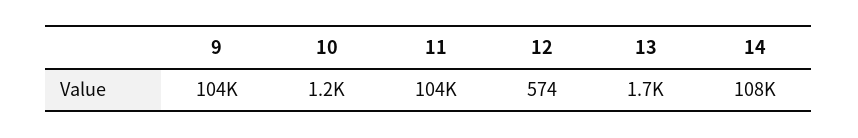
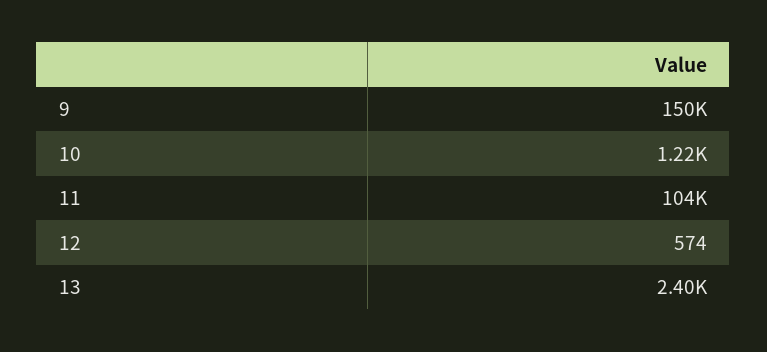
  {
-   "9": 104000,
+   "9": 150000,
    "10": 1220,
    "11": 104000,
    "12": 574,
-   "13": 1700,
+   "13": 2400
-   "14": 108000
  }

